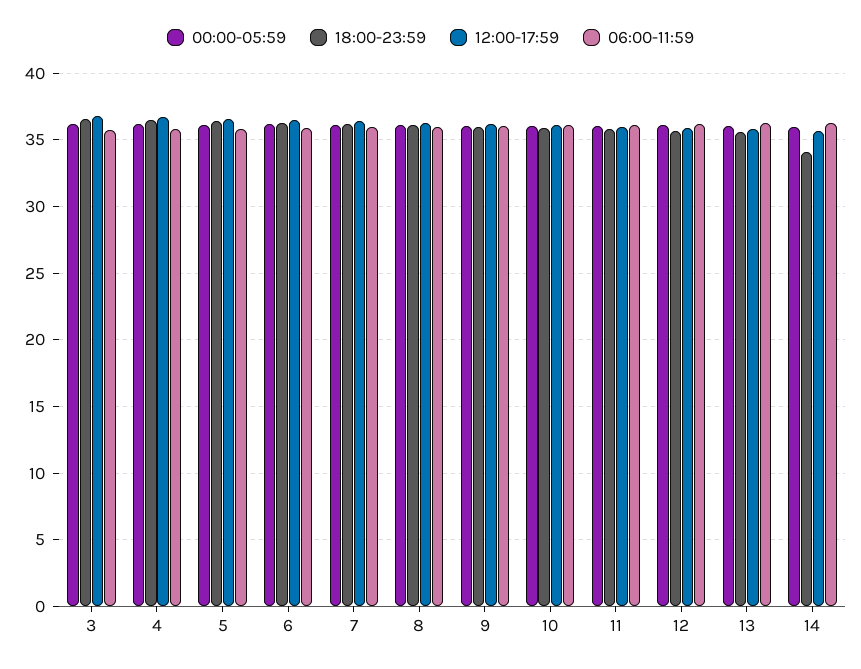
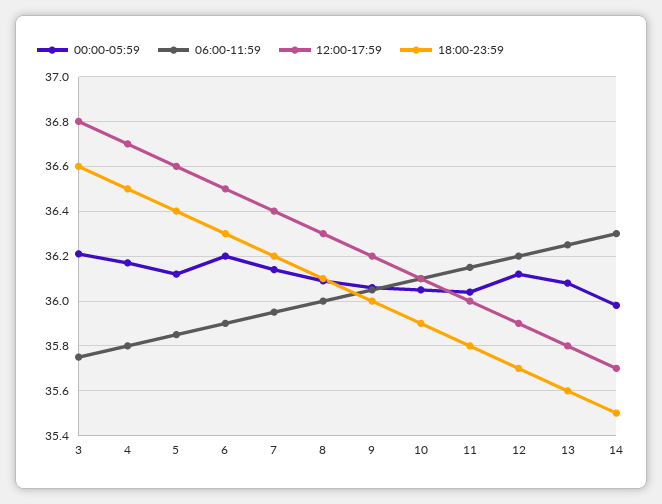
  {
    "00:00-05:59": {
      "3": 36.2,
      "4": 36.15,
      "5": 36.1,
      "6": 36.2,
      "7": 36.15,
      "8": 36.1,
      "9": 36.05,
      "10": 36.05,
      "11": 36.05,
      "12": 36.1,
      "13": 36.1,
      "14": 36
    },
    "18:00-23:59": {
      "3": 36.6,
      "4": 36.5,
      "5": 36.4,
      "6": 36.3,
      "7": 36.2,
      "8": 36.1,
      "9": 36,
      "10": 35.9,
      "11": 35.8,
      "12": 35.7,
      "13": 35.6,
-     "14": 34
+     "14": 35.5
    },
    "12:00-17:59": {
      "3": 36.8,
      "4": 36.7,
      "5": 36.6,
      "6": 36.5,
      "7": 36.4,
      "8": 36.3,
      "9": 36.2,
      "10": 36.1,
      "11": 36,
      "12": 35.9,
      "13": 35.8,
      "14": 35.7
    },
    "06:00-11:59": {
      "3": 35.75,
      "4": 35.8,
      "5": 35.85,
      "6": 35.9,
      "7": 35.95,
      "8": 36,
      "9": 36.05,
      "10": 36.1,
      "11": 36.15,
      "12": 36.2,
      "13": 36.25,
      "14": 36.3
    }
  }

